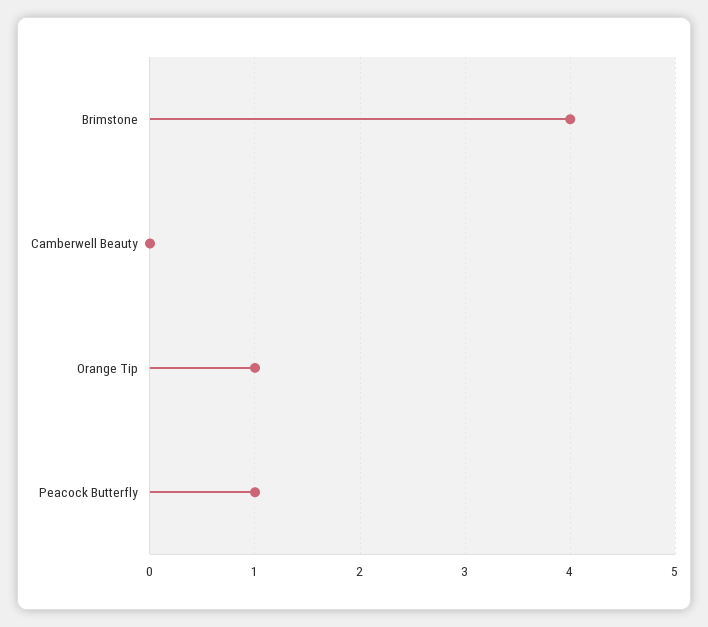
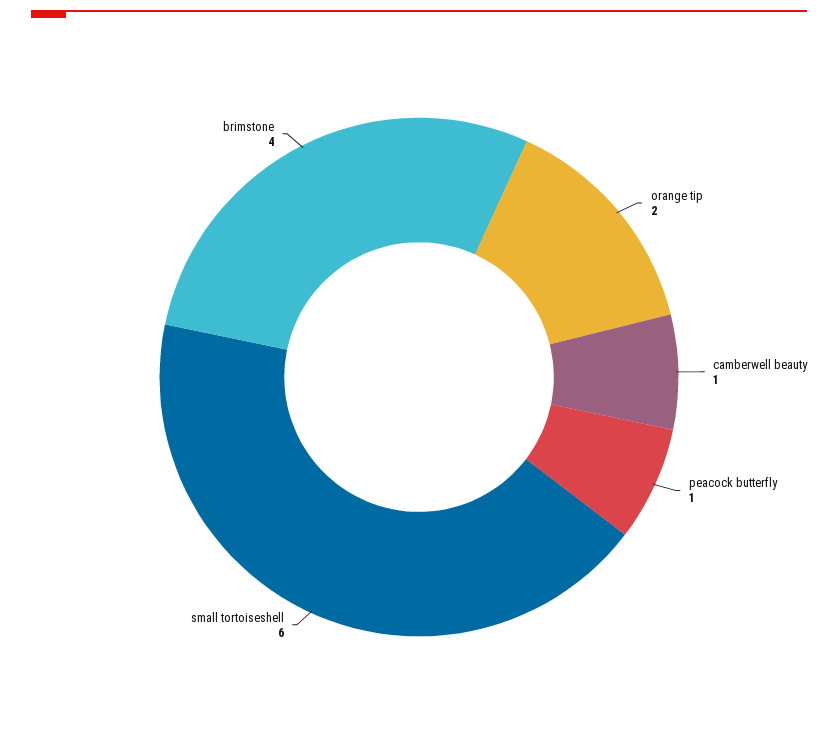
  {
    "Brimstone": 4,
-   "Camberwell Beauty": 0,
+   "Camberwell Beauty": 1,
-   "Orange Tip": 1,
+   "Orange Tip": 2,
-   "Peacock Butterfly": 1
+   "Peacock Butterfly": 1,
+   "small tortoiseshell": 6
  }

